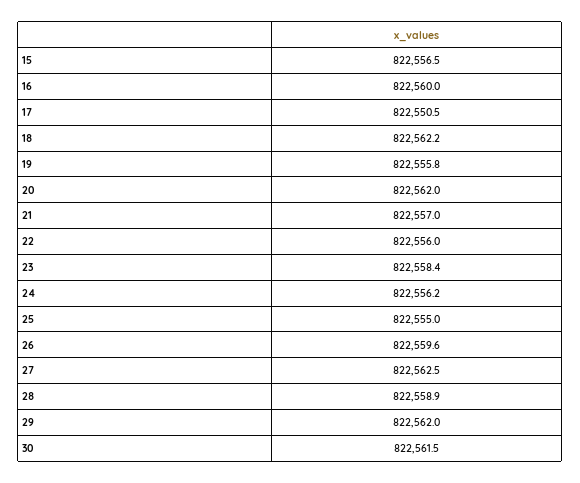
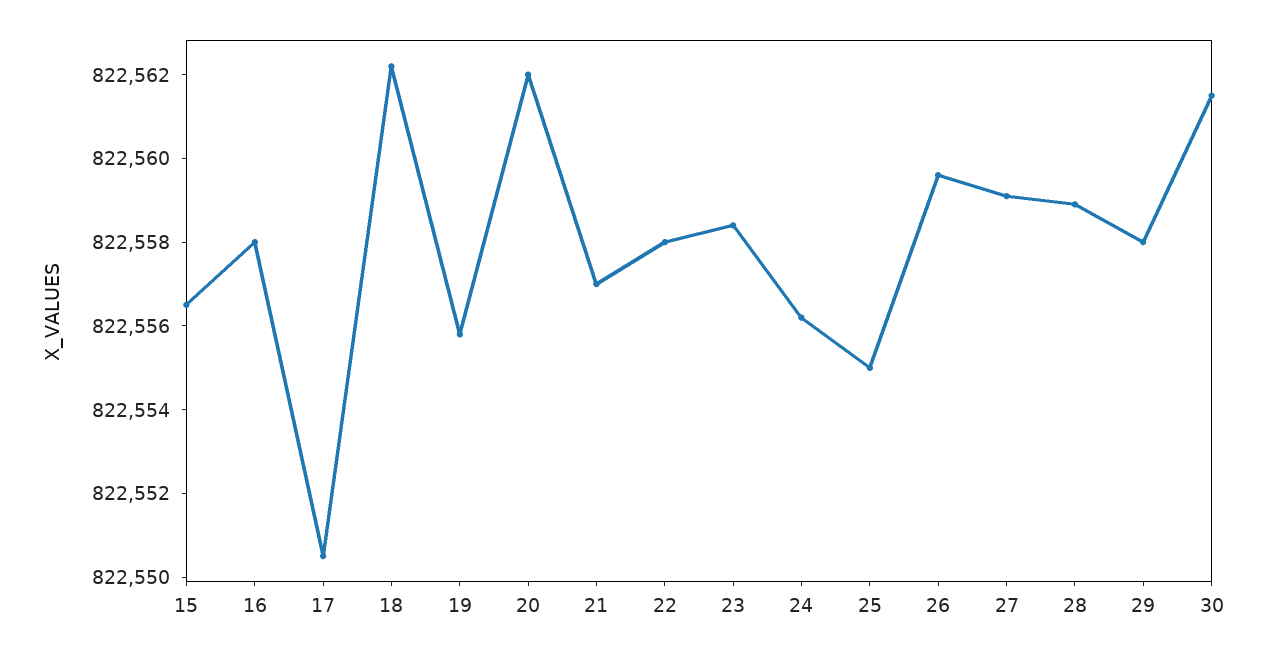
  {
    "15": 822556.5,
-   "16": 822560,
+   "16": 822558,
    "17": 822550.5,
    "18": 822562.2,
    "19": 822555.8,
    "20": 822562,
    "21": 822557,
-   "22": 822556,
+   "22": 822558,
    "23": 822558.4,
    "24": 822556.2,
    "25": 822555,
    "26": 822559.6,
-   "27": 822562.5,
+   "27": 822559,
    "28": 822558.9,
-   "29": 822562,
+   "29": 822558,
    "30": 822561.5
  }

